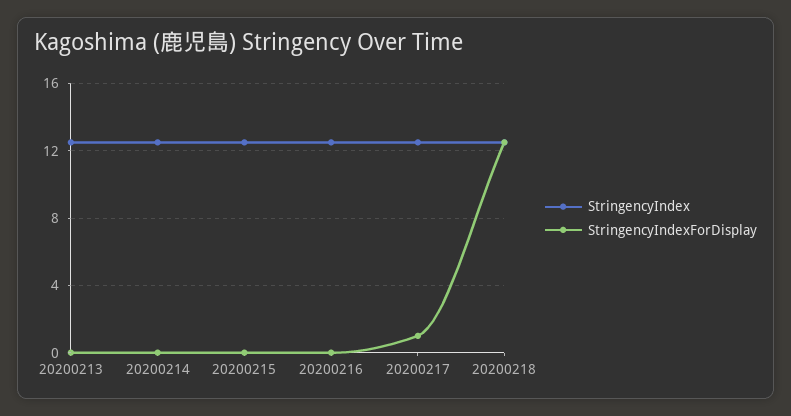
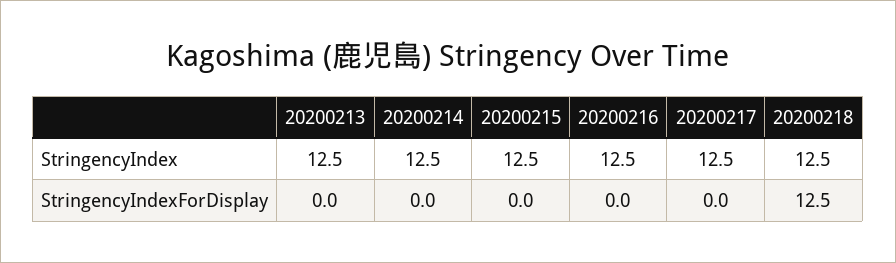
  {
    "StringencyIndex": {
      "20200213": 12.5,
      "20200214": 12.5,
      "20200215": 12.5,
      "20200216": 12.5,
      "20200217": 12.5,
      "20200218": 12.5
    },
    "StringencyIndexForDisplay": {
      "20200213": 0,
      "20200214": 0,
      "20200215": 0,
      "20200216": 0,
-     "20200217": 1,
+     "20200217": 0,
      "20200218": 12.5
    }
  }

